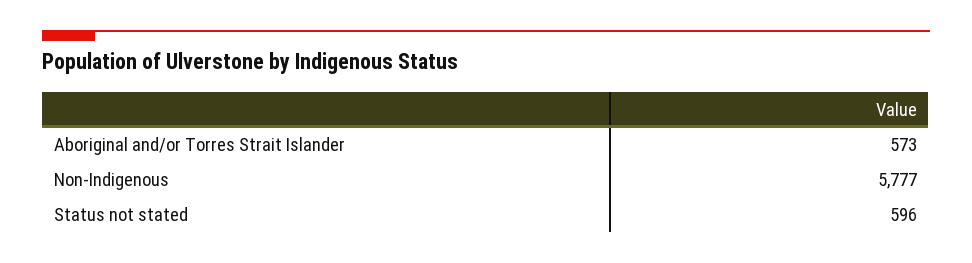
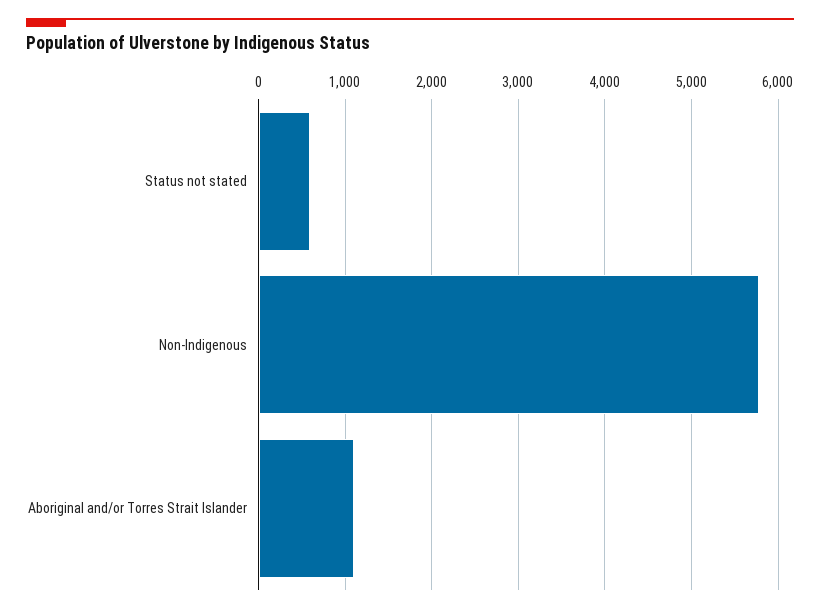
  {
-   "Aboriginal and/or Torres Strait Islander": 573,
+   "Aboriginal and/or Torres Strait Islander": 1100,
    "Non-Indigenous": 5777,
    "Status not stated": 596
  }

